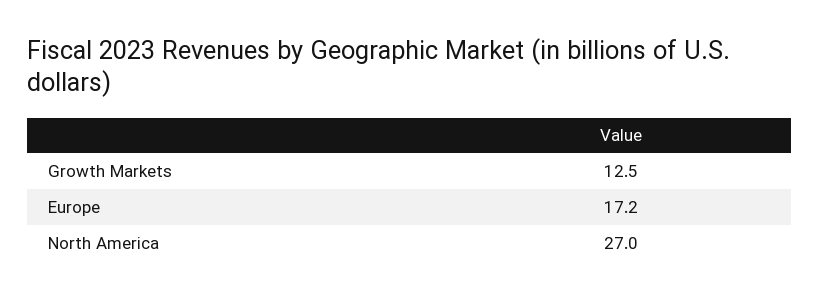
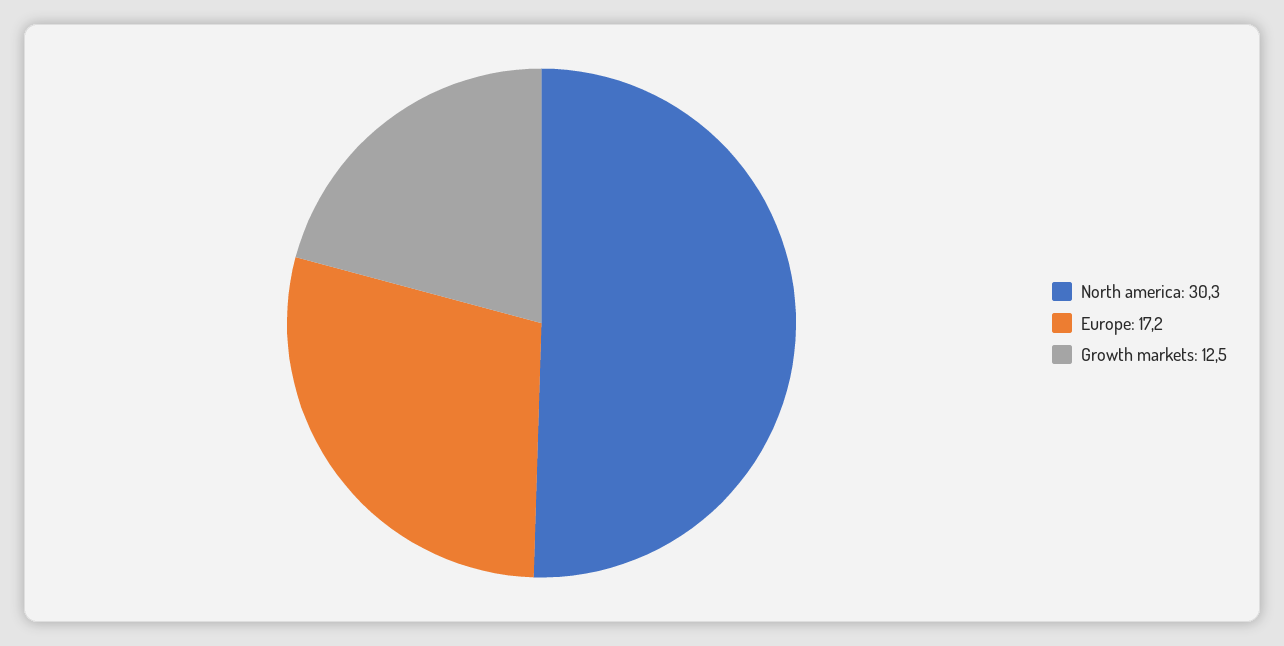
  {
    "Growth Markets": 12.5,
    "Europe": 17.2,
-   "North America": 27
+   "North America": 30.3
  }

